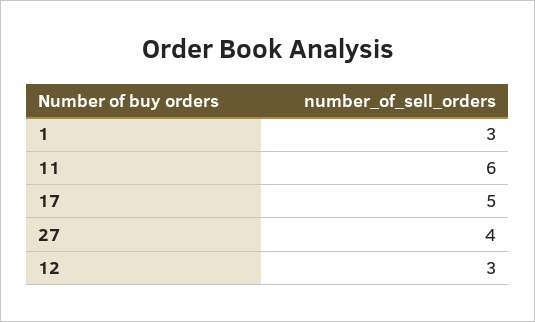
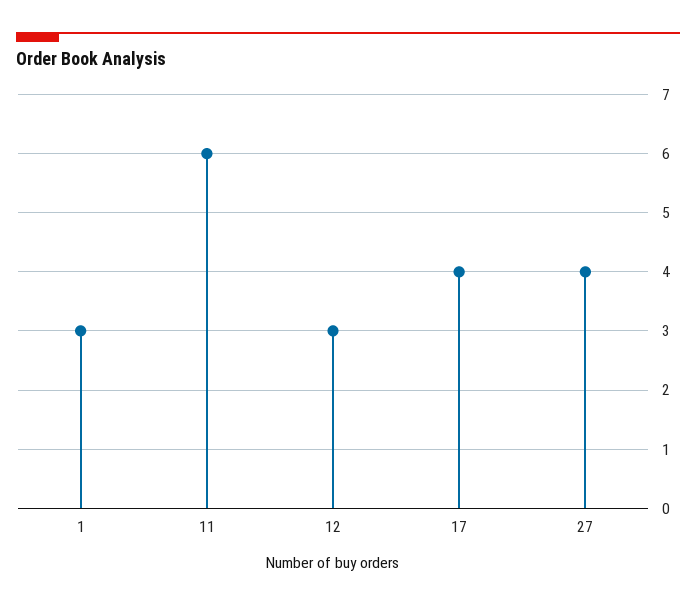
  {
    "1": 3,
    "11": 6,
-   "17": 5,
+   "17": 4,
    "27": 4,
    "12": 3
  }

